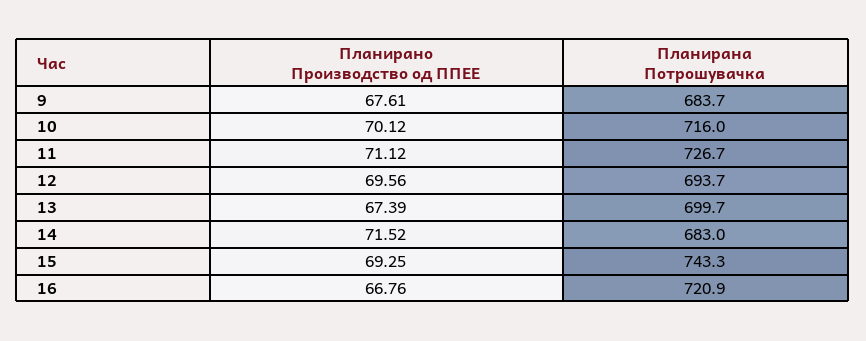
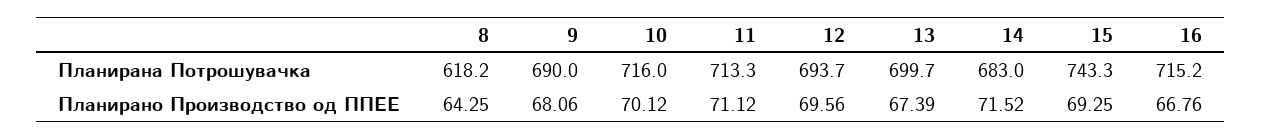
  {
    "Планирано Производство од ППЕЕ": {
-     "9": 67.61,
+     "9": 68.06,
      "10": 70.12,
      "11": 71.12,
      "12": 69.56,
      "13": 67.39,
      "14": 71.52,
      "15": 69.25,
-     "16": 66.76
+     "16": 66.76,
+     "8": 64.25
    },
    "Планирана Потрошувачка": {
-     "9": 683.7,
+     "9": 690,
      "10": 716,
-     "11": 726.7,
+     "11": 713.3,
      "12": 693.7,
      "13": 699.7,
      "14": 683,
      "15": 743.3,
-     "16": 720.9
+     "16": 715.2,
+     "8": 618.2
    }
  }

